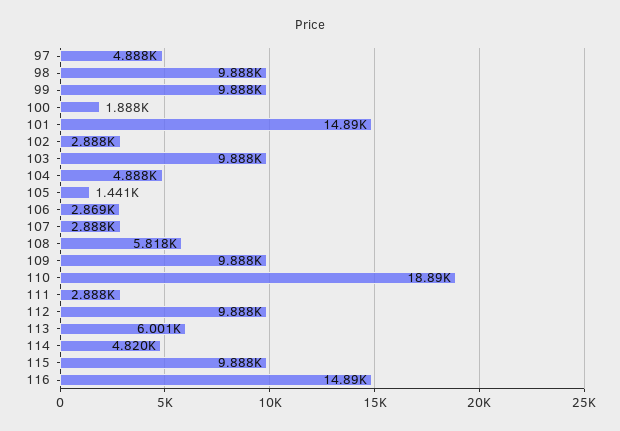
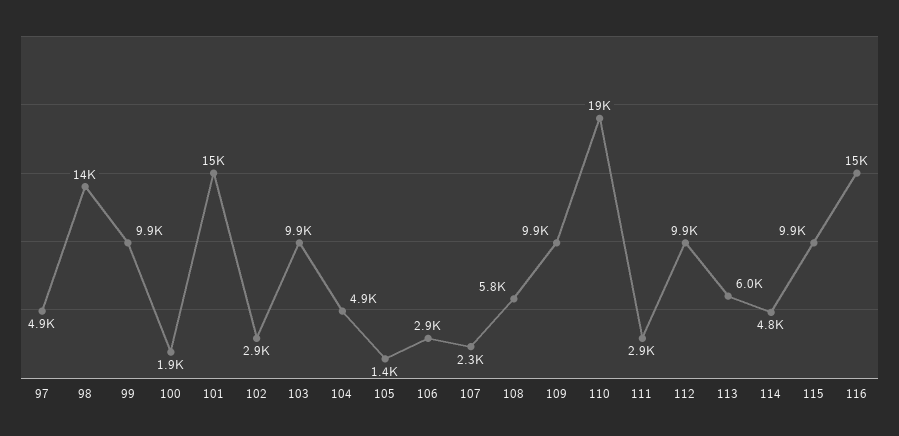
  {
    "97": 4888,
-   "98": 9888,
+   "98": 14000,
    "99": 9888,
    "100": 1888,
    "101": 14890,
    "102": 2888,
    "103": 9888,
    "104": 4888,
    "105": 1441,
    "106": 2869,
-   "107": 2888,
+   "107": 2300,
    "108": 5818,
    "109": 9888,
    "110": 18890,
    "111": 2888,
    "112": 9888,
    "113": 6001,
    "114": 4820,
    "115": 9888,
    "116": 14890
  }

